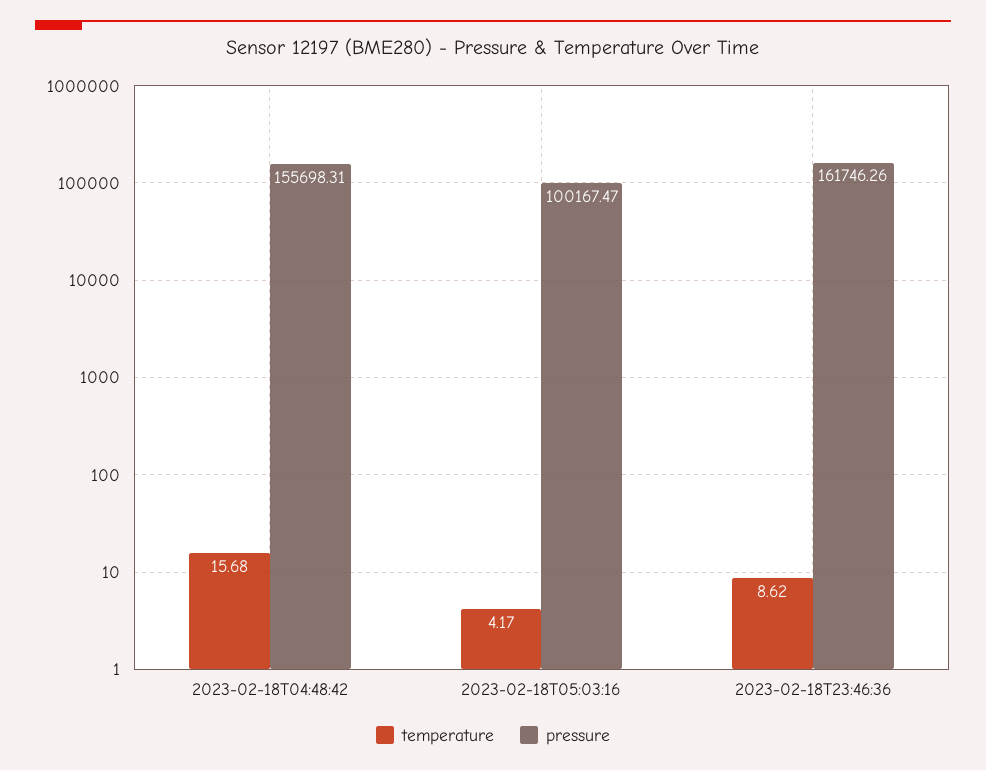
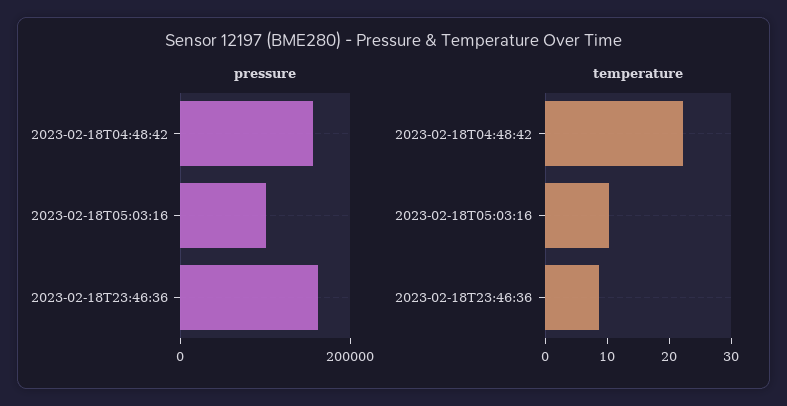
  {
    "temperature": {
-     "2023-02-18T04:48:42": 15.68,
+     "2023-02-18T04:48:42": 22,
-     "2023-02-18T05:03:16": 4.17,
+     "2023-02-18T05:03:16": 10,
      "2023-02-18T23:46:36": 8.62
    },
    "pressure": {
      "2023-02-18T04:48:42": 155698.31,
      "2023-02-18T05:03:16": 100167.47,
      "2023-02-18T23:46:36": 161746.26
    }
  }

